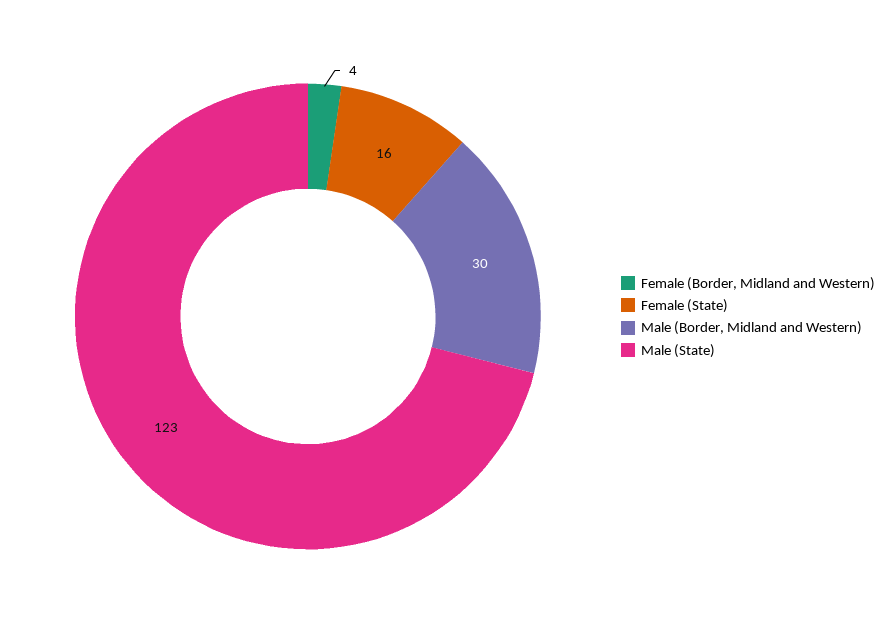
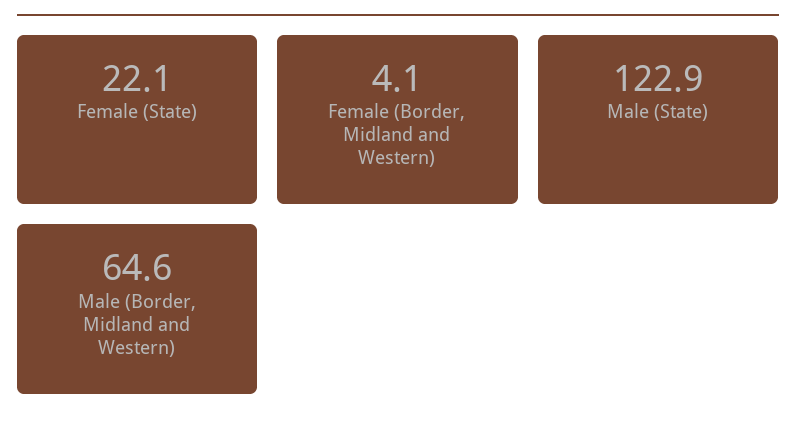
  {
    "Female (Border, Midland and Western)": 4.1,
-   "Female (State)": 16,
+   "Female (State)": 22.1,
-   "Male (Border, Midland and Western)": 30,
+   "Male (Border, Midland and Western)": 64.6,
    "Male (State)": 122.9
  }

